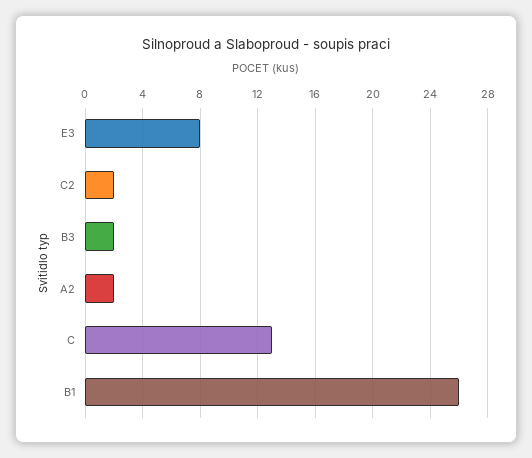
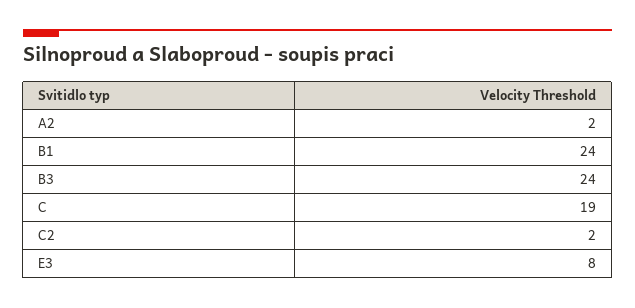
  {
    "E3": 8,
    "C2": 2,
-   "B3": 2,
+   "B3": 24,
    "A2": 2,
-   "C": 13,
+   "C": 19,
-   "B1": 26
+   "B1": 24
  }

